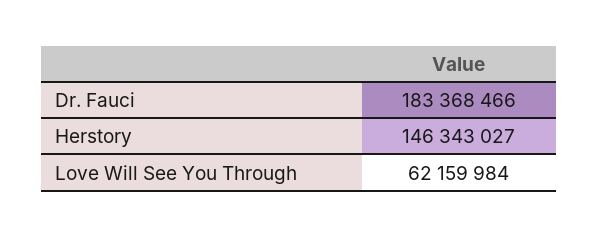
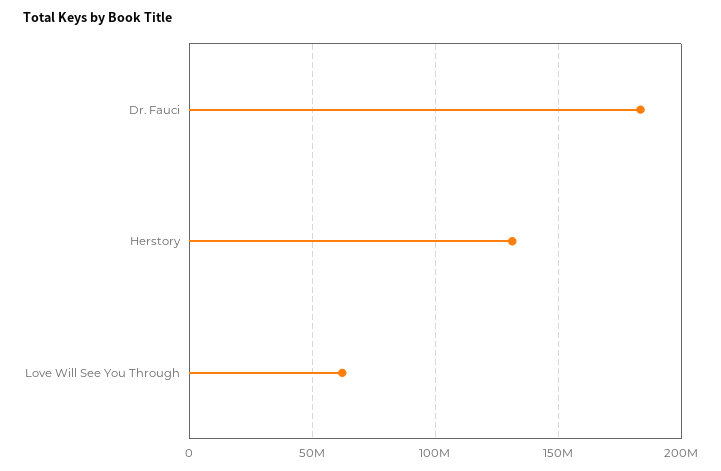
  {
    "Dr. Fauci": 183368466,
-   "Herstory": 146343027,
+   "Herstory": 130000000,
    "Love Will See You Through": 62159984
  }

